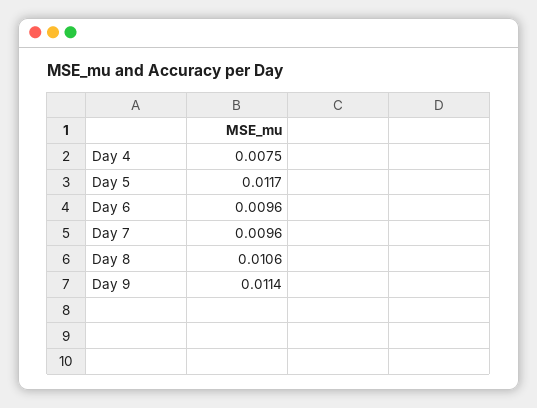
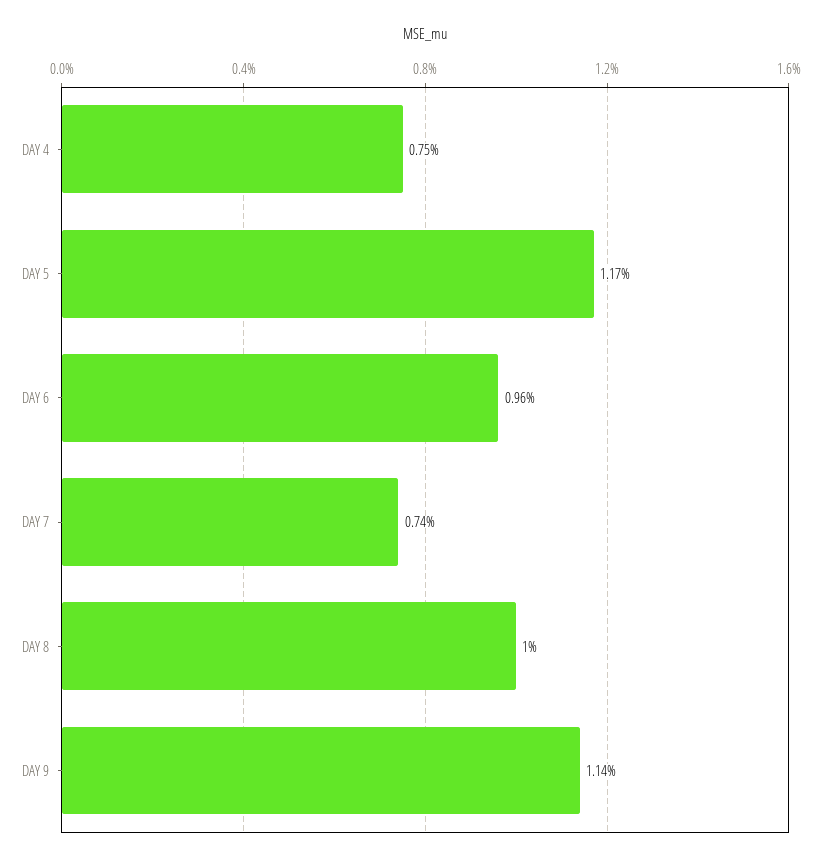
  {
    "Day 4": 0.0075,
    "Day 5": 0.0117,
    "Day 6": 0.0096,
-   "Day 7": 0.0096,
+   "Day 7": 0.0074,
-   "Day 8": 0.0106,
+   "Day 8": 0.01,
    "Day 9": 0.0114
  }

